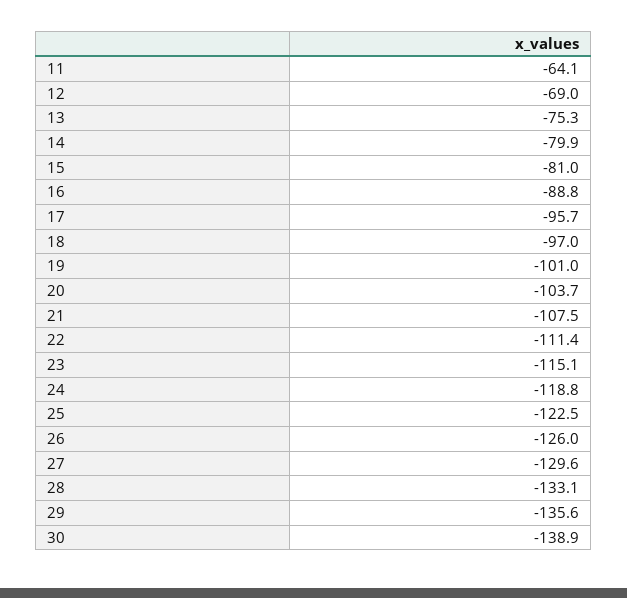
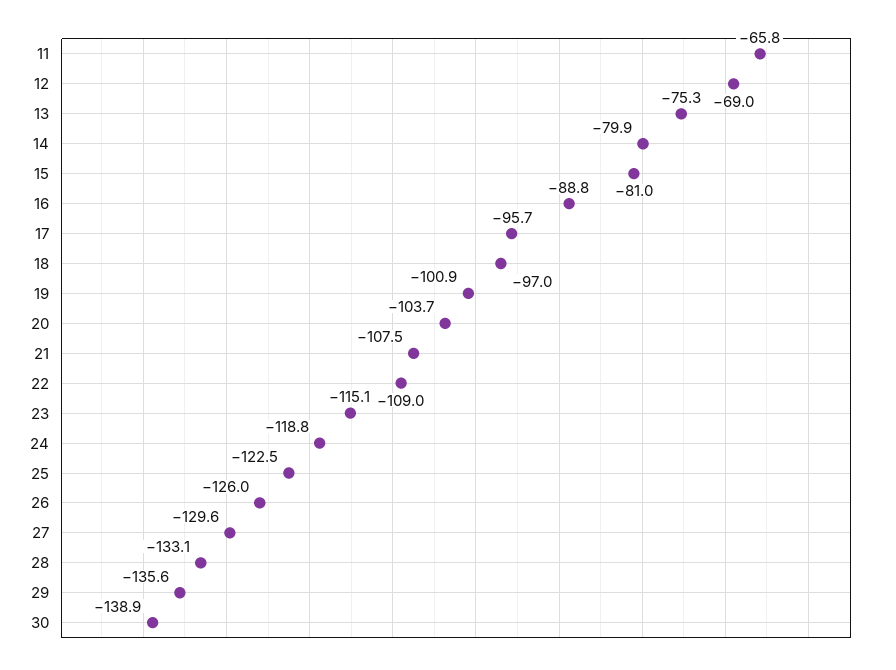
  {
-   "11": -64.1,
+   "11": -65.8,
    "12": -69,
    "13": -75.3,
    "14": -79.9,
    "15": -81,
    "16": -88.8,
    "17": -95.7,
    "18": -97,
-   "19": -101,
+   "19": -100.9,
    "20": -103.7,
    "21": -107.5,
-   "22": -111.4,
+   "22": -109,
    "23": -115.1,
    "24": -118.8,
    "25": -122.5,
    "26": -126,
    "27": -129.6,
    "28": -133.1,
    "29": -135.6,
    "30": -138.9
  }

